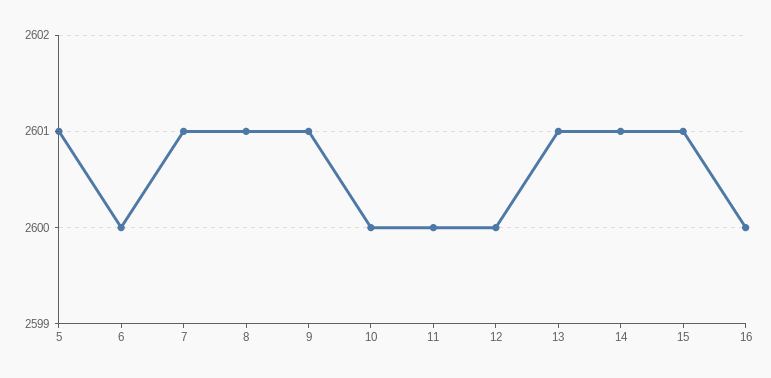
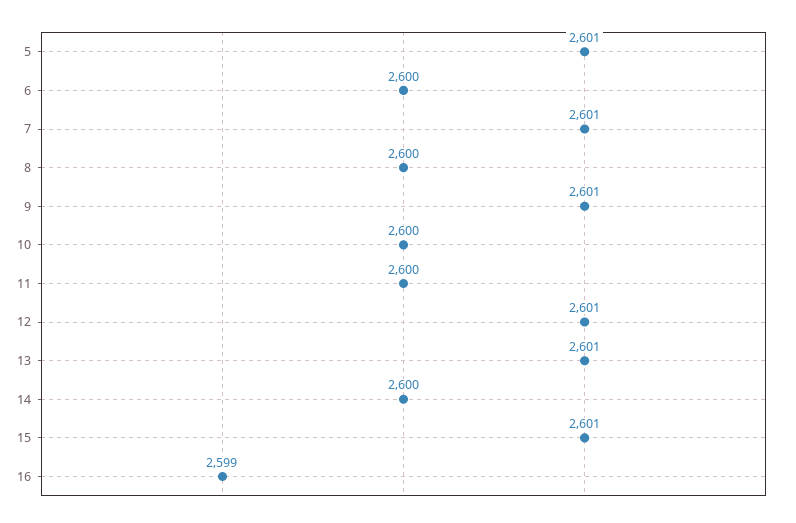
  {
    "5": 2601,
    "6": 2600,
    "7": 2601,
-   "8": 2601,
+   "8": 2600,
    "9": 2601,
    "10": 2600,
    "11": 2600,
-   "12": 2600,
+   "12": 2601,
    "13": 2601,
-   "14": 2601,
+   "14": 2600,
    "15": 2601,
-   "16": 2600
+   "16": 2599
  }

